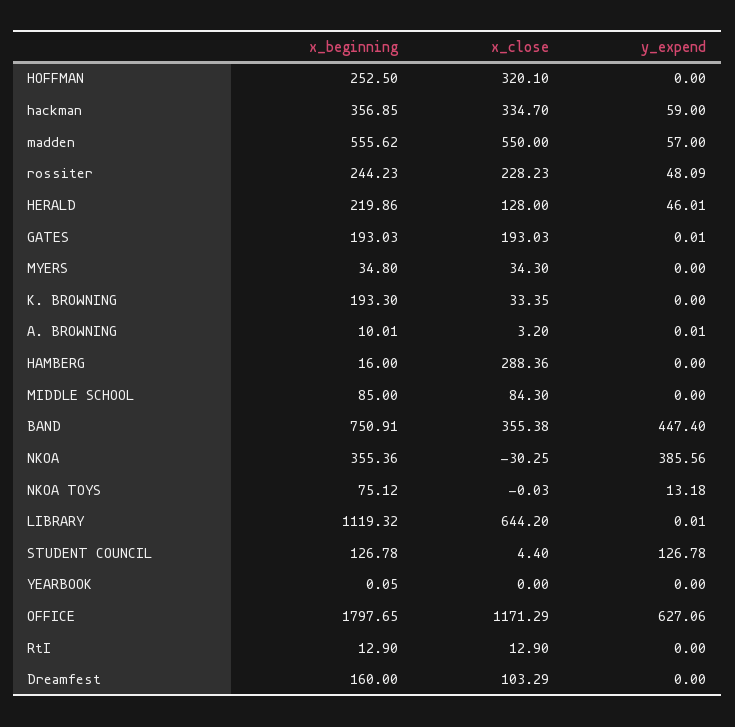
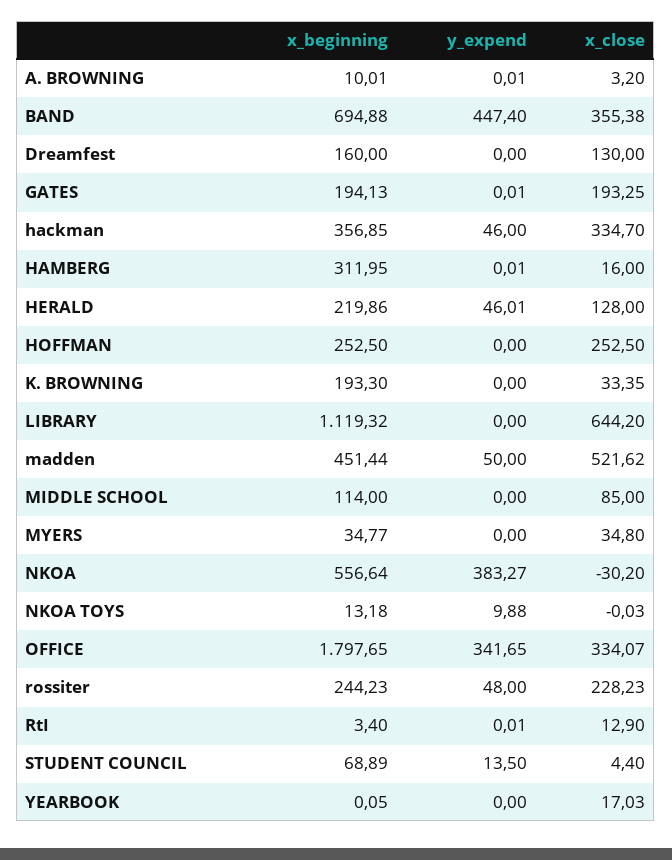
  {
    "x_beginning": {
      "HOFFMAN": 252.5,
      "hackman": 356.85,
-     "madden": 555.62,
+     "madden": 451.44,
      "rossiter": 244.23,
      "HERALD": 219.86,
-     "GATES": 193.03,
+     "GATES": 194.13,
-     "MYERS": 34.8,
+     "MYERS": 34.77,
      "K. BROWNING": 193.3,
      "A. BROWNING": 10.01,
-     "HAMBERG": 16,
+     "HAMBERG": 311.95,
-     "MIDDLE SCHOOL": 85,
+     "MIDDLE SCHOOL": 114,
-     "BAND": 750.91,
+     "BAND": 694.88,
-     "NKOA": 355.36,
+     "NKOA": 556.64,
-     "NKOA TOYS": 75.12,
+     "NKOA TOYS": 13.18,
      "LIBRARY": 1119.32,
-     "STUDENT COUNCIL": 126.78,
+     "STUDENT COUNCIL": 68.89,
      "YEARBOOK": 0.05,
      "OFFICE": 1797.65,
-     "RtI": 12.9,
+     "RtI": 3.4,
      "Dreamfest": 160
    },
    "x_close": {
-     "HOFFMAN": 320.1,
+     "HOFFMAN": 252.5,
      "hackman": 334.7,
-     "madden": 550,
+     "madden": 521.62,
      "rossiter": 228.23,
      "HERALD": 128,
-     "GATES": 193.03,
+     "GATES": 193.25,
-     "MYERS": 34.3,
+     "MYERS": 34.8,
      "K. BROWNING": 33.35,
      "A. BROWNING": 3.2,
-     "HAMBERG": 288.36,
+     "HAMBERG": 16,
-     "MIDDLE SCHOOL": 84.3,
+     "MIDDLE SCHOOL": 85,
      "BAND": 355.38,
-     "NKOA": -30.25,
+     "NKOA": -30.2,
      "NKOA TOYS": -0.03,
      "LIBRARY": 644.2,
      "STUDENT COUNCIL": 4.4,
-     "YEARBOOK": 0,
+     "YEARBOOK": 17.03,
-     "OFFICE": 1171.29,
+     "OFFICE": 334.07,
      "RtI": 12.9,
-     "Dreamfest": 103.29
+     "Dreamfest": 130
    },
    "y_expend": {
      "HOFFMAN": 0,
-     "hackman": 59,
+     "hackman": 46,
-     "madden": 57,
+     "madden": 50,
-     "rossiter": 48.09,
+     "rossiter": 48,
      "HERALD": 46.01,
      "GATES": 0.01,
      "MYERS": 0,
      "K. BROWNING": 0,
      "A. BROWNING": 0.01,
-     "HAMBERG": 0,
+     "HAMBERG": 0.01,
      "MIDDLE SCHOOL": 0,
      "BAND": 447.4,
-     "NKOA": 385.56,
+     "NKOA": 383.27,
-     "NKOA TOYS": 13.18,
+     "NKOA TOYS": 9.88,
-     "LIBRARY": 0.01,
+     "LIBRARY": 0,
-     "STUDENT COUNCIL": 126.78,
+     "STUDENT COUNCIL": 13.5,
      "YEARBOOK": 0,
-     "OFFICE": 627.06,
+     "OFFICE": 341.65,
-     "RtI": 0,
+     "RtI": 0.01,
      "Dreamfest": 0
    }
  }

